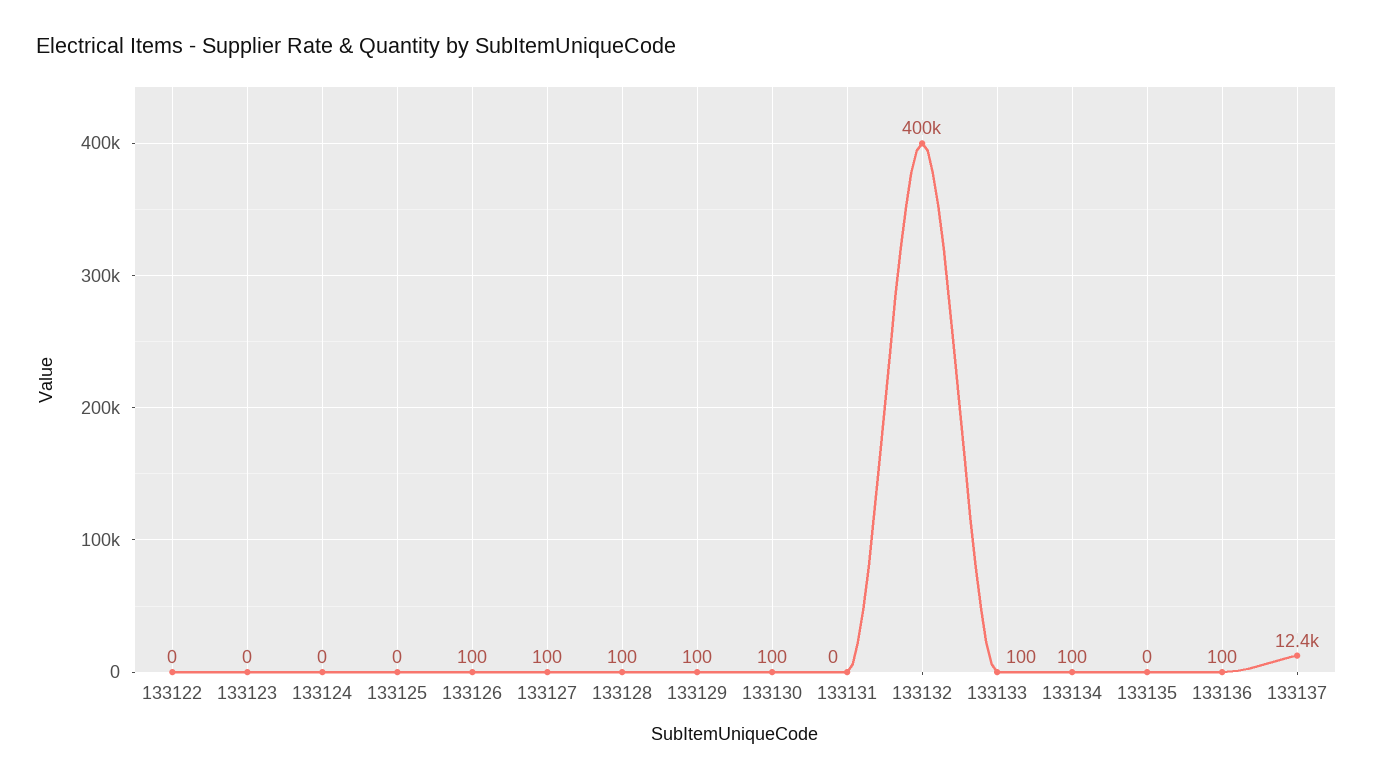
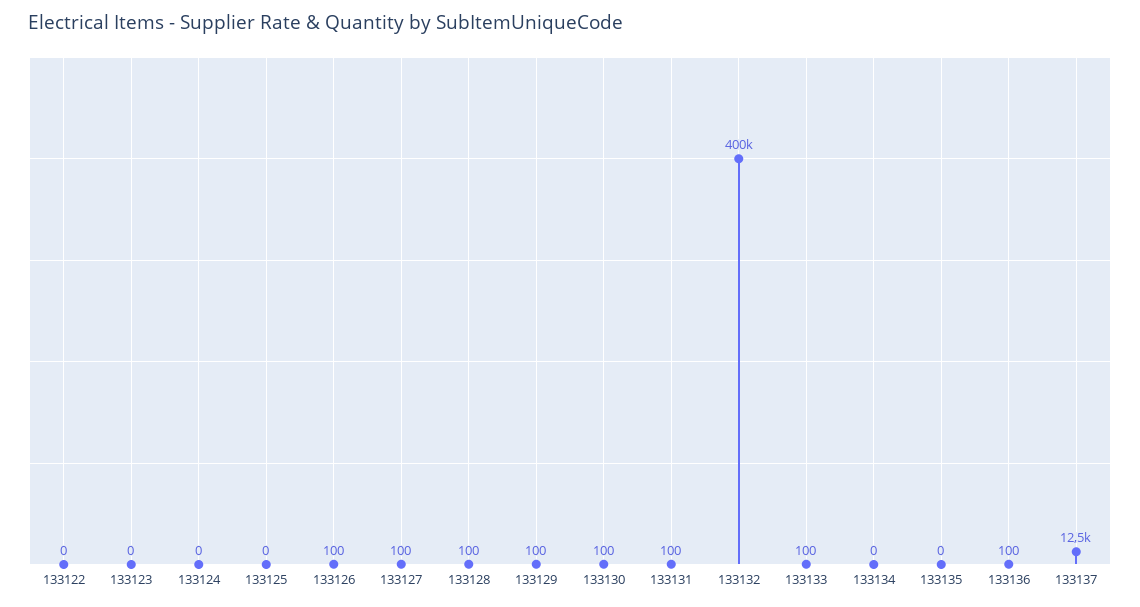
  {
    "133122": 0,
    "133123": 0,
    "133124": 0,
    "133125": 0,
    "133126": 100,
    "133127": 100,
    "133128": 100,
    "133129": 100,
    "133130": 100,
-   "133131": 0,
+   "133131": 100,
    "133132": 400000,
    "133133": 100,
-   "133134": 100,
+   "133134": 0,
    "133135": 0,
    "133136": 100,
-   "133137": 12400
+   "133137": 12500
  }

